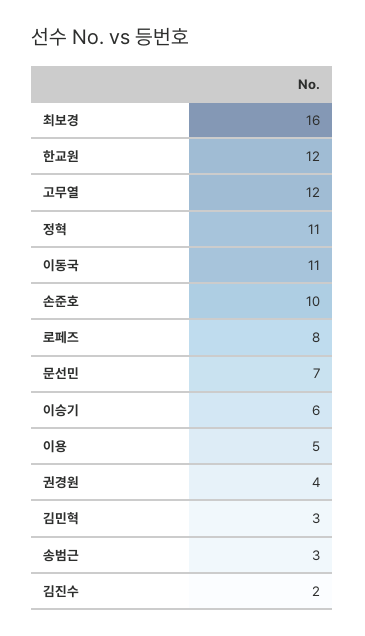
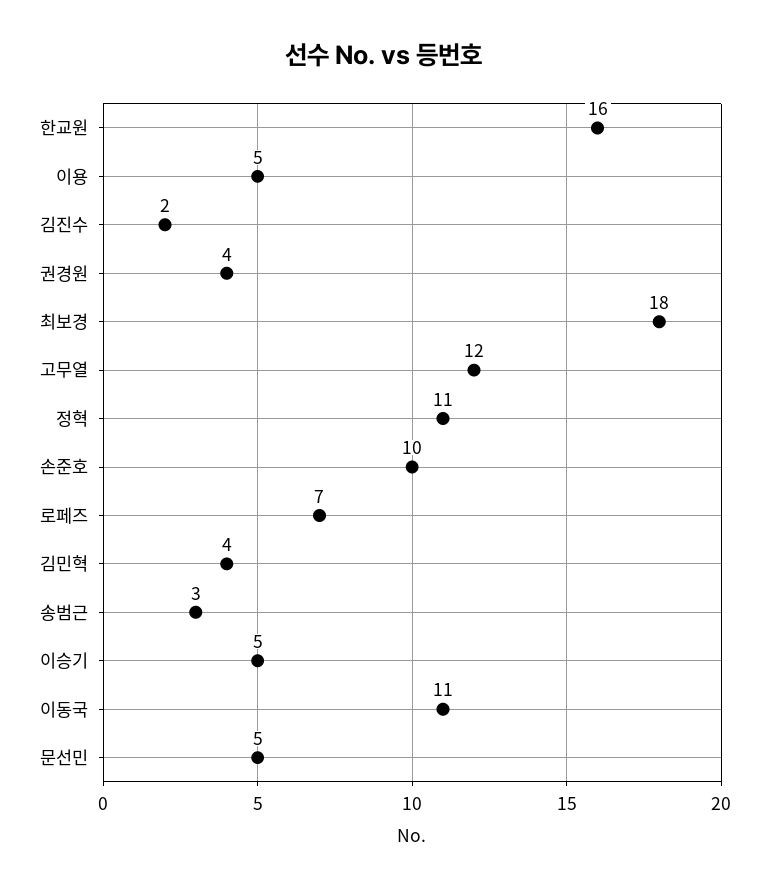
  {
-   "최보경": 16,
+   "최보경": 18,
-   "한교원": 12,
+   "한교원": 16,
    "고무열": 12,
    "정혁": 11,
    "이동국": 11,
    "손준호": 10,
-   "로페즈": 8,
+   "로페즈": 7,
-   "문선민": 7,
+   "문선민": 5,
-   "이승기": 6,
+   "이승기": 5,
    "이용": 5,
    "권경원": 4,
-   "김민혁": 3,
+   "김민혁": 4,
    "송범근": 3,
    "김진수": 2
  }

